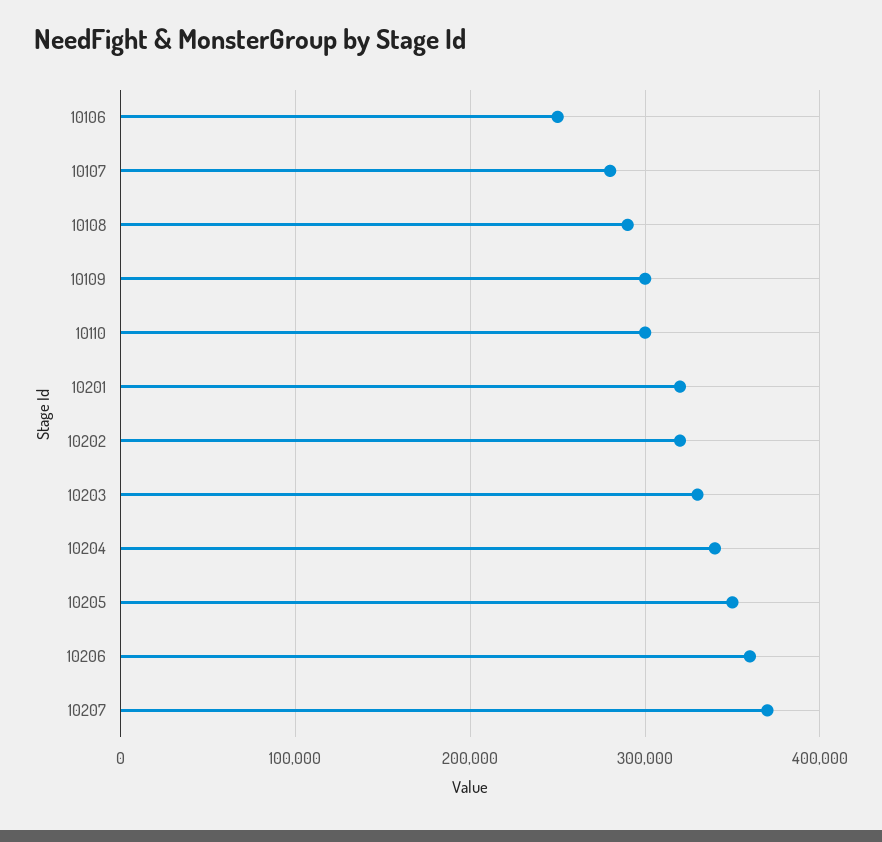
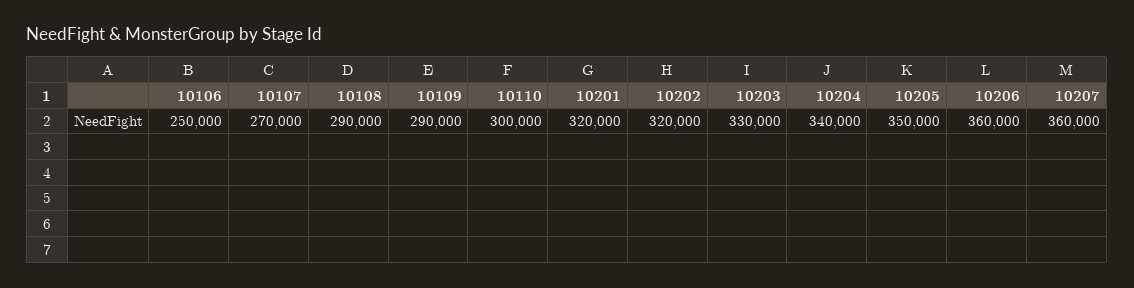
  {
    "10106": 250000,
-   "10107": 280000,
+   "10107": 270000,
    "10108": 290000,
-   "10109": 300000,
+   "10109": 290000,
    "10110": 300000,
    "10201": 320000,
    "10202": 320000,
    "10203": 330000,
    "10204": 340000,
    "10205": 350000,
    "10206": 360000,
-   "10207": 370000
+   "10207": 360000
  }

